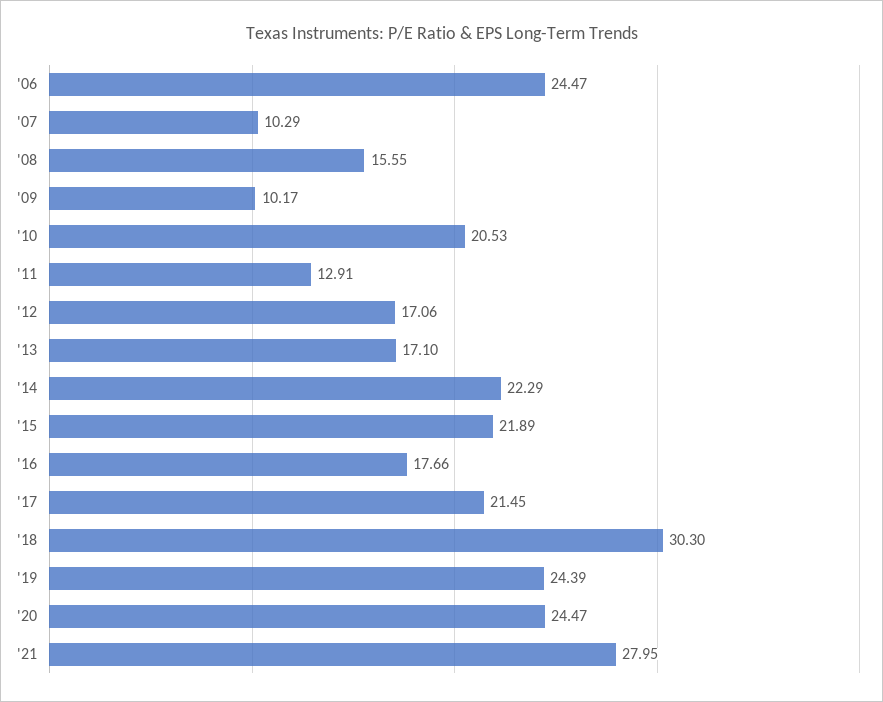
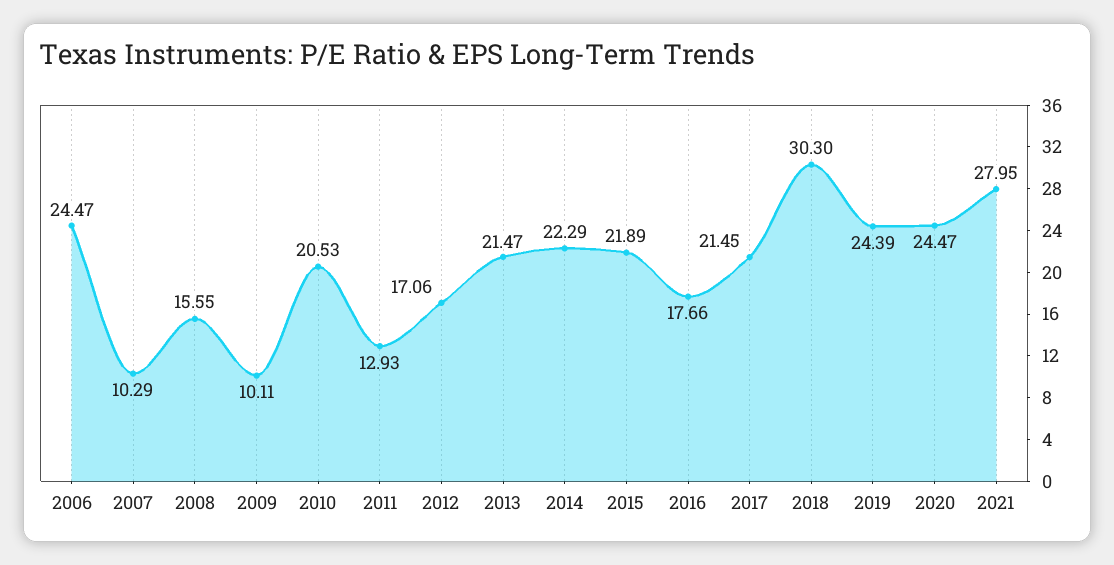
  {
    "'06": 24.47,
    "'07": 10.29,
    "'08": 15.55,
-   "'09": 10.17,
+   "'09": 10.11,
    "'10": 20.53,
-   "'11": 12.91,
+   "'11": 12.93,
    "'12": 17.06,
-   "'13": 17.1,
+   "'13": 21.47,
    "'14": 22.29,
    "'15": 21.89,
    "'16": 17.66,
    "'17": 21.45,
    "'18": 30.3,
    "'19": 24.39,
    "'20": 24.47,
    "'21": 27.95
  }

